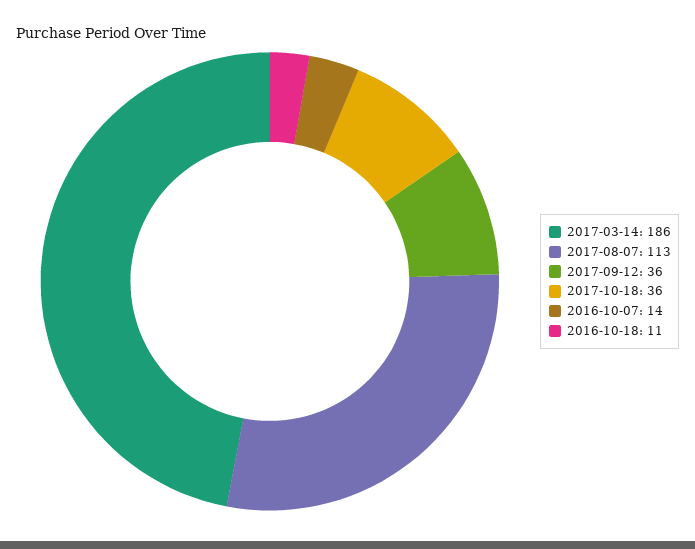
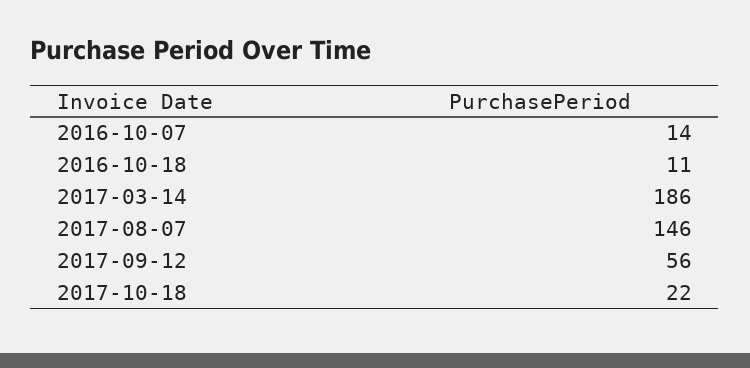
  {
    "2017-03-14": 186,
-   "2017-08-07": 113,
+   "2017-08-07": 146,
-   "2017-09-12": 36,
+   "2017-09-12": 56,
-   "2017-10-18": 36,
+   "2017-10-18": 22,
    "2016-10-07": 14,
    "2016-10-18": 11
  }

